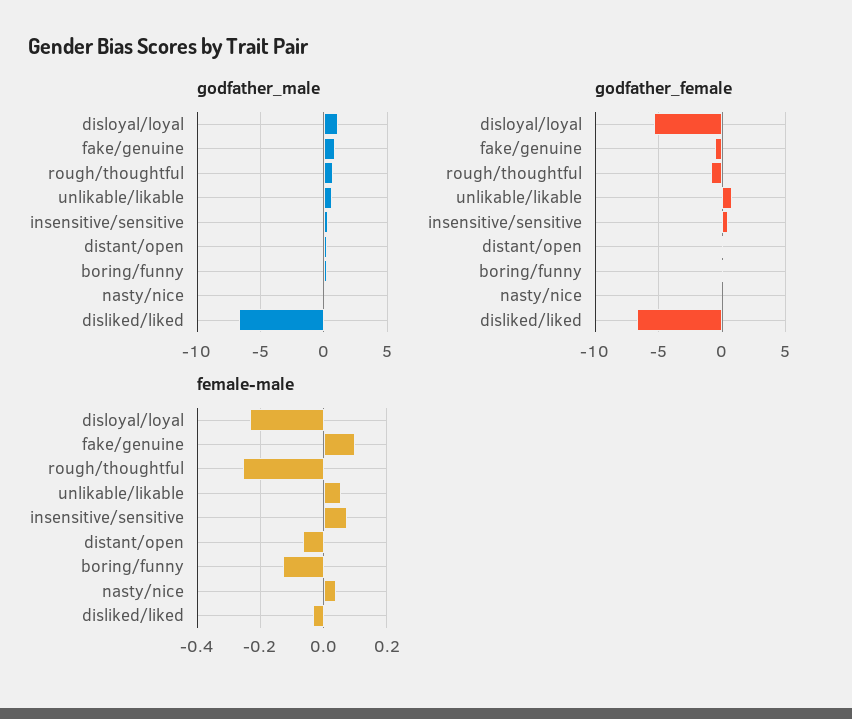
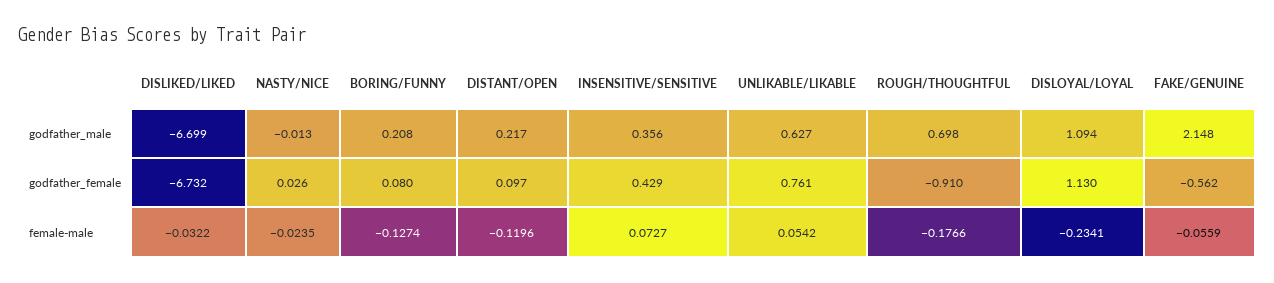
  {
    "godfather_male": {
      "disloyal/loyal": 1.094,
-     "fake/genuine": 1,
+     "fake/genuine": 2.148,
      "rough/thoughtful": 0.698,
      "unlikable/likable": 0.627,
      "insensitive/sensitive": 0.356,
      "distant/open": 0.217,
      "boring/funny": 0.208,
      "nasty/nice": -0.013,
      "disliked/liked": -6.699
    },
    "godfather_female": {
-     "disloyal/loyal": -5.5,
+     "disloyal/loyal": 1.13,
      "fake/genuine": -0.562,
      "rough/thoughtful": -0.91,
      "unlikable/likable": 0.761,
      "insensitive/sensitive": 0.429,
      "distant/open": 0.097,
      "boring/funny": 0.08,
      "nasty/nice": 0.026,
      "disliked/liked": -6.732
    },
    "female-male": {
      "disloyal/loyal": -0.2341,
-     "fake/genuine": 0.1,
+     "fake/genuine": -0.0559,
-     "rough/thoughtful": -0.26,
+     "rough/thoughtful": -0.1766,
      "unlikable/likable": 0.0542,
      "insensitive/sensitive": 0.0727,
-     "distant/open": -0.06,
+     "distant/open": -0.1196,
      "boring/funny": -0.1274,
-     "nasty/nice": 0.04,
+     "nasty/nice": -0.0235,
      "disliked/liked": -0.0322
    }
  }

